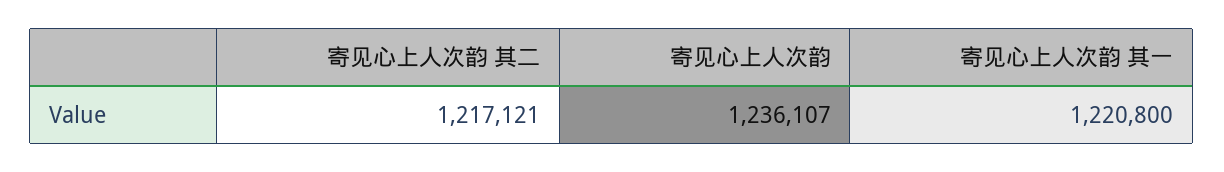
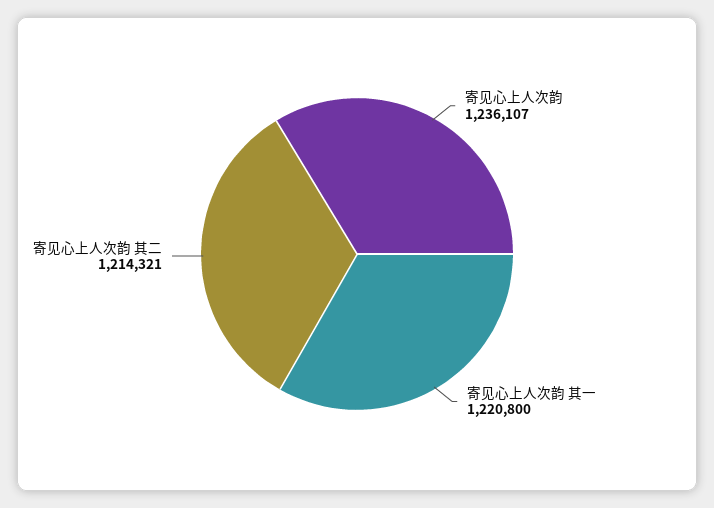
  {
-   "寄见心上人次韵 其二": 1217121,
+   "寄见心上人次韵 其二": 1214321,
    "寄见心上人次韵": 1236107,
    "寄见心上人次韵 其一": 1220800
  }

